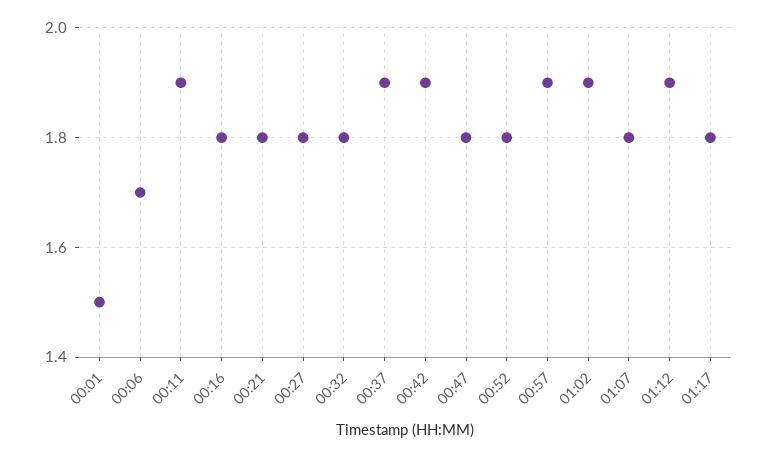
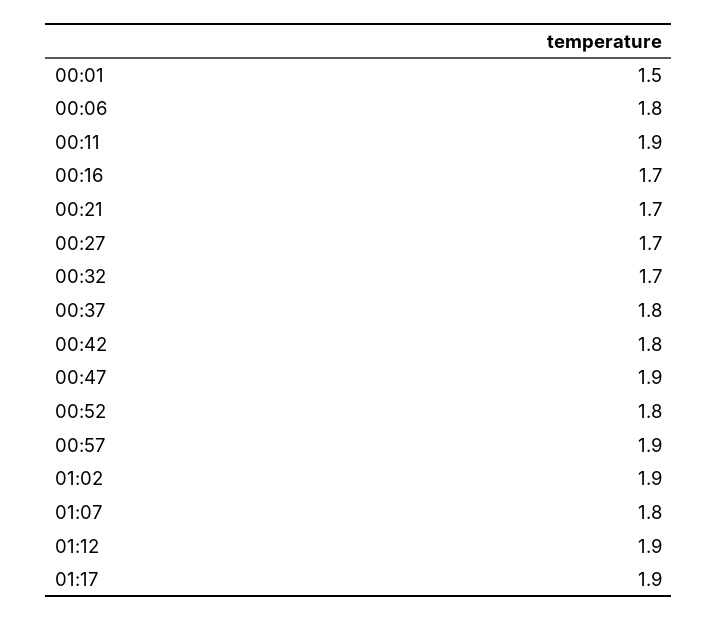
  {
    "00:01": 1.5,
-   "00:06": 1.7,
+   "00:06": 1.8,
    "00:11": 1.9,
-   "00:16": 1.8,
+   "00:16": 1.7,
-   "00:21": 1.8,
+   "00:21": 1.7,
-   "00:27": 1.8,
+   "00:27": 1.7,
-   "00:32": 1.8,
+   "00:32": 1.7,
-   "00:37": 1.9,
+   "00:37": 1.8,
-   "00:42": 1.9,
+   "00:42": 1.8,
-   "00:47": 1.8,
+   "00:47": 1.9,
    "00:52": 1.8,
    "00:57": 1.9,
    "01:02": 1.9,
    "01:07": 1.8,
    "01:12": 1.9,
-   "01:17": 1.8
+   "01:17": 1.9
  }

